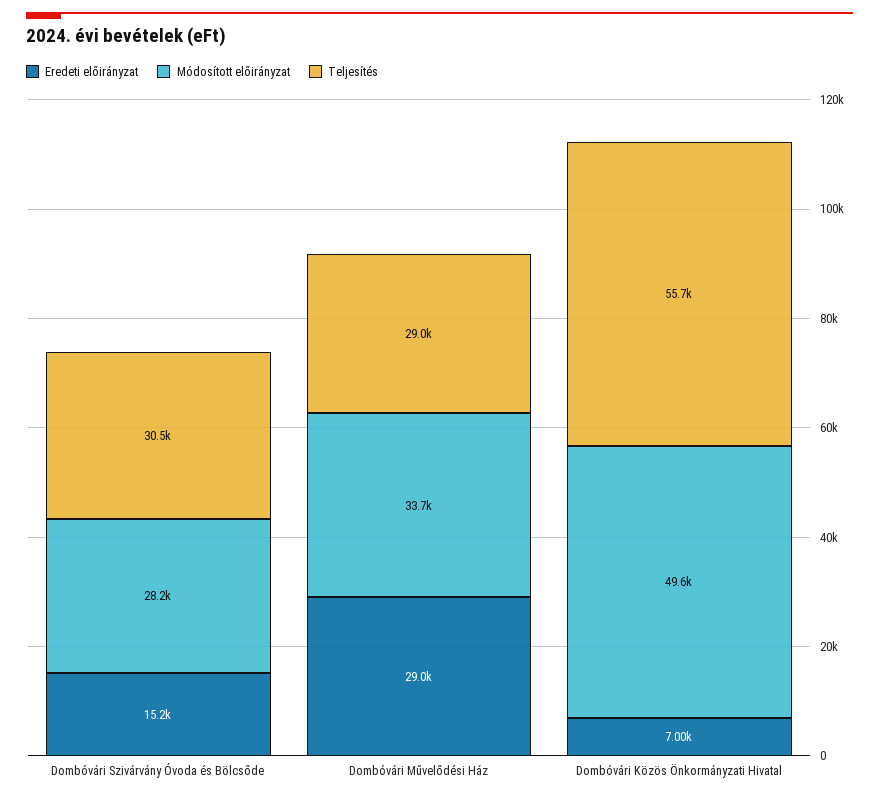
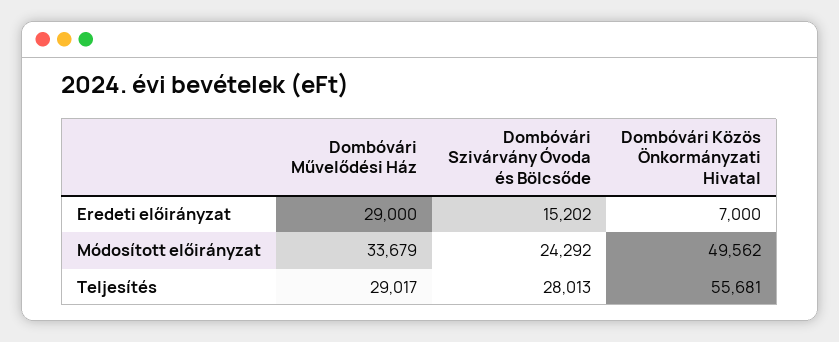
  {
    "Eredeti előirányzat": {
      "Dombóvári Szivárvány Óvoda és Bölcsőde": 15202,
      "Dombóvári Művelődési Ház": 29000,
      "Dombóvári Közös Önkormányzati Hivatal": 7000
    },
    "Módosított előirányzat": {
-     "Dombóvári Szivárvány Óvoda és Bölcsőde": 28200,
+     "Dombóvári Szivárvány Óvoda és Bölcsőde": 24292,
      "Dombóvári Művelődési Ház": 33679,
      "Dombóvári Közös Önkormányzati Hivatal": 49562
    },
    "Teljesítés": {
-     "Dombóvári Szivárvány Óvoda és Bölcsőde": 30500,
+     "Dombóvári Szivárvány Óvoda és Bölcsőde": 28013,
      "Dombóvári Művelődési Ház": 29017,
      "Dombóvári Közös Önkormányzati Hivatal": 55681
    }
  }

